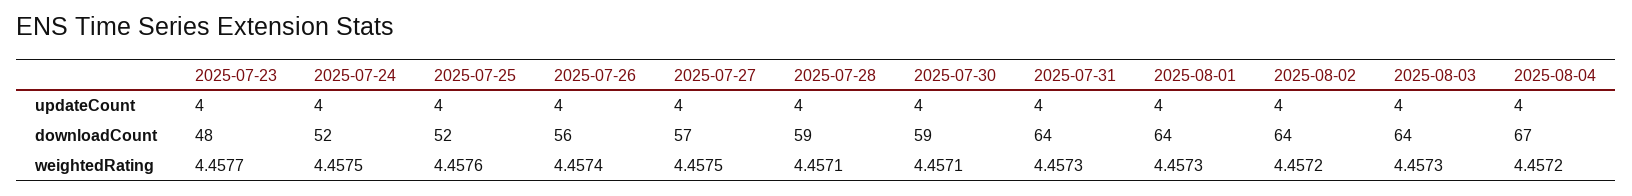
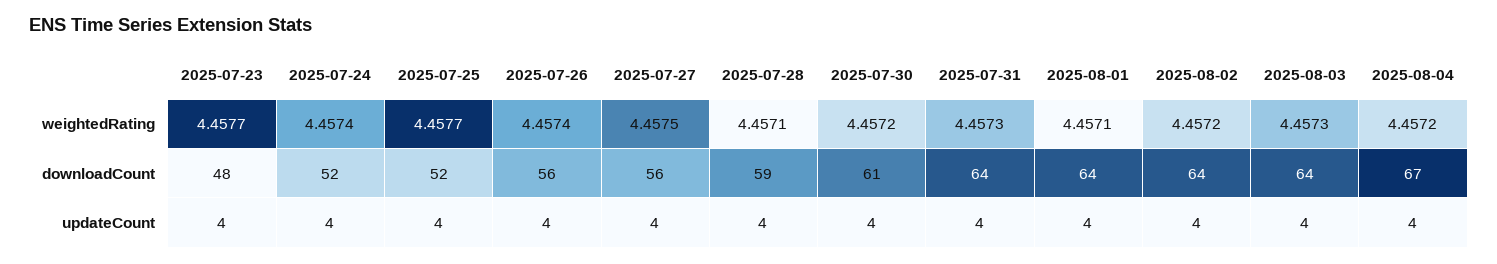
  {
    "2025-07-23": {
      "updateCount": 4,
      "downloadCount": 48,
      "weightedRating": 4.4577
    },
    "2025-07-24": {
      "updateCount": 4,
      "downloadCount": 52,
-     "weightedRating": 4.4575
+     "weightedRating": 4.4574
    },
    "2025-07-25": {
      "updateCount": 4,
      "downloadCount": 52,
-     "weightedRating": 4.4576
+     "weightedRating": 4.4577
    },
    "2025-07-26": {
      "updateCount": 4,
      "downloadCount": 56,
      "weightedRating": 4.4574
    },
    "2025-07-27": {
      "updateCount": 4,
-     "downloadCount": 57,
+     "downloadCount": 56,
      "weightedRating": 4.4575
    },
    "2025-07-28": {
      "updateCount": 4,
      "downloadCount": 59,
      "weightedRating": 4.4571
    },
    "2025-07-30": {
      "updateCount": 4,
-     "downloadCount": 59,
+     "downloadCount": 61,
-     "weightedRating": 4.4571
+     "weightedRating": 4.4572
    },
    "2025-07-31": {
      "updateCount": 4,
      "downloadCount": 64,
      "weightedRating": 4.4573
    },
    "2025-08-01": {
      "updateCount": 4,
      "downloadCount": 64,
-     "weightedRating": 4.4573
+     "weightedRating": 4.4571
    },
    "2025-08-02": {
      "updateCount": 4,
      "downloadCount": 64,
      "weightedRating": 4.4572
    },
    "2025-08-03": {
      "updateCount": 4,
      "downloadCount": 64,
      "weightedRating": 4.4573
    },
    "2025-08-04": {
      "updateCount": 4,
      "downloadCount": 67,
      "weightedRating": 4.4572
    }
  }

